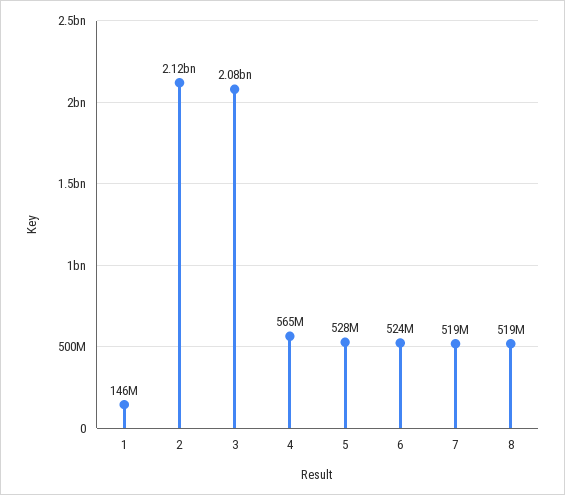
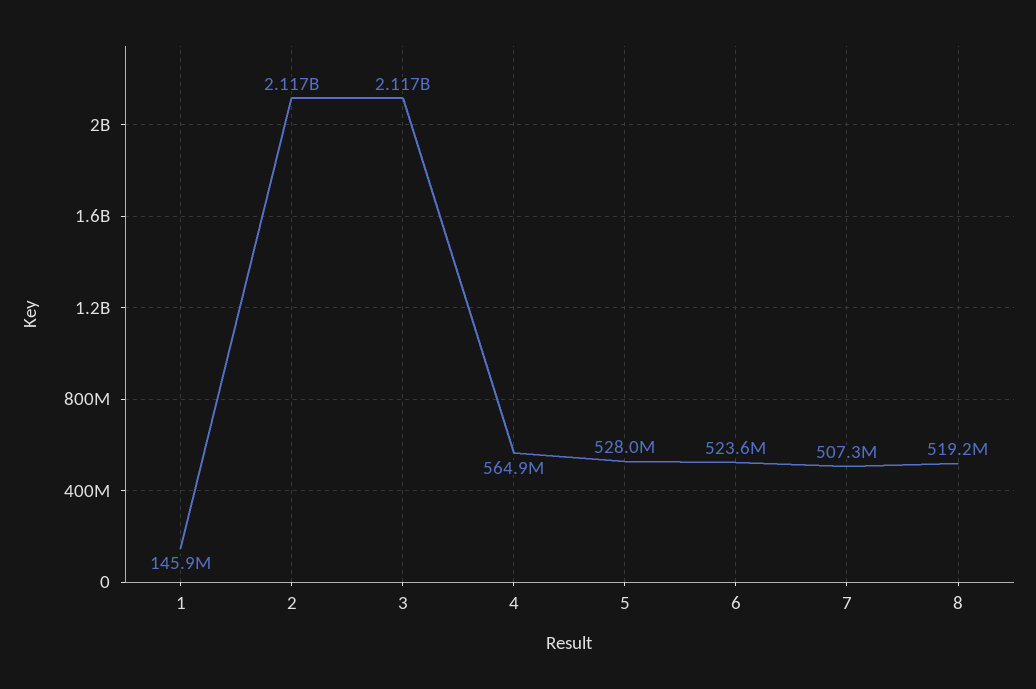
  {
    "1": 145900000,
    "2": 2117000000,
-   "3": 2080000000,
+   "3": 2117000000,
    "4": 564900000,
    "5": 528000000,
    "6": 523600000,
-   "7": 519000000,
+   "7": 507300000,
    "8": 519200000
  }

